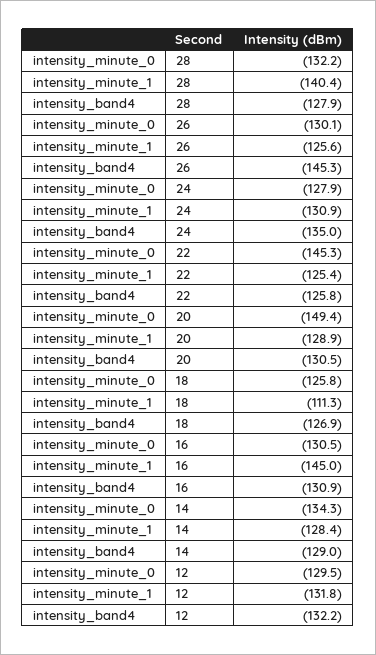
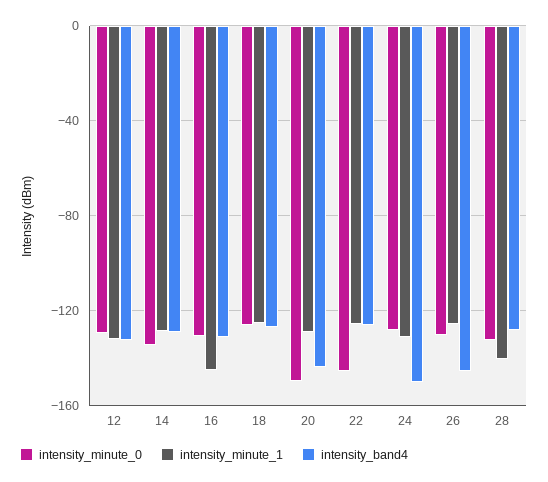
  {
    "intensity_minute_0": {
      "28": -132.2,
      "26": -130.1,
      "24": -127.9,
      "22": -145.3,
      "20": -149.4,
      "18": -125.8,
      "16": -130.5,
      "14": -134.3,
      "12": -129.5
    },
    "intensity_minute_1": {
      "28": -140.4,
      "26": -125.6,
      "24": -130.9,
      "22": -125.4,
      "20": -128.9,
-     "18": -111.3,
+     "18": -125,
      "16": -145,
      "14": -128.4,
      "12": -131.8
    },
    "intensity_band4": {
      "28": -127.9,
      "26": -145.3,
-     "24": -135,
+     "24": -150,
      "22": -125.8,
-     "20": -130.5,
+     "20": -145,
      "18": -126.9,
      "16": -130.9,
      "14": -129,
      "12": -132.2
    }
  }

